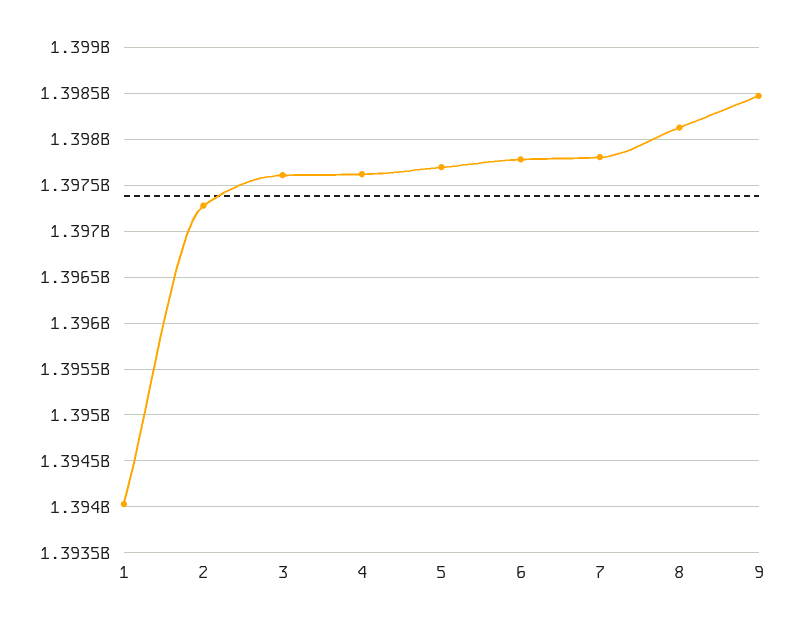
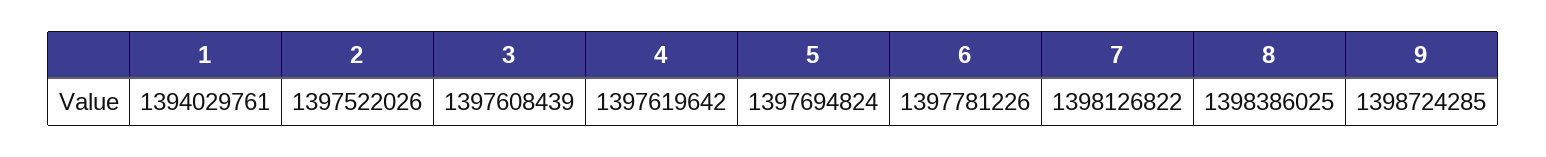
  {
    "1": 1394029761,
-   "2": 1397300000,
+   "2": 1397522026,
    "3": 1397608439,
    "4": 1397619642,
    "5": 1397694824,
    "6": 1397781226,
-   "7": 1397800000,
+   "7": 1398126822,
-   "8": 1398100000,
+   "8": 1398386025,
-   "9": 1398500000
+   "9": 1398724285
  }

